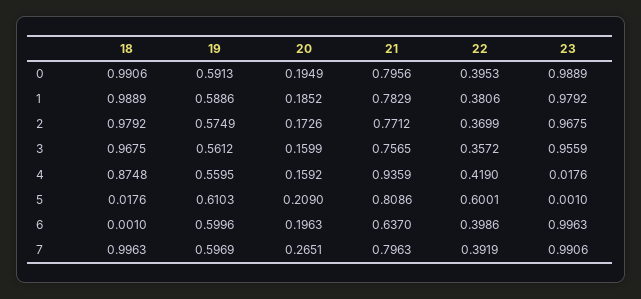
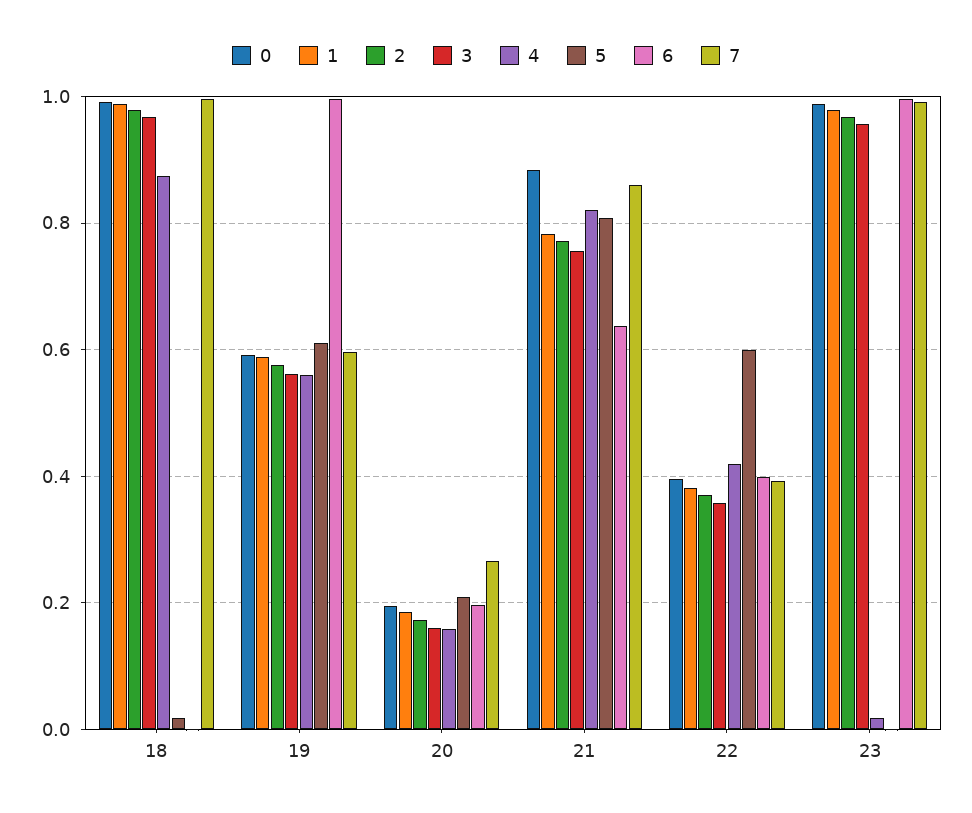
  {
    "0": {
      "18": 0.9906,
      "19": 0.5913,
      "20": 0.1949,
-     "21": 0.7956,
+     "21": 0.88,
      "22": 0.3953,
      "23": 0.9889
    },
    "1": {
      "18": 0.9889,
      "19": 0.5886,
      "20": 0.1852,
      "21": 0.7829,
      "22": 0.3806,
      "23": 0.9792
    },
    "2": {
      "18": 0.9792,
      "19": 0.5749,
      "20": 0.1726,
      "21": 0.7712,
      "22": 0.3699,
      "23": 0.9675
    },
    "3": {
      "18": 0.9675,
      "19": 0.5612,
      "20": 0.1599,
      "21": 0.7565,
      "22": 0.3572,
      "23": 0.9559
    },
    "4": {
      "18": 0.8748,
      "19": 0.5595,
      "20": 0.1592,
-     "21": 0.9359,
+     "21": 0.82,
      "22": 0.419,
      "23": 0.0176
    },
    "5": {
      "18": 0.0176,
      "19": 0.6103,
      "20": 0.209,
      "21": 0.8086,
      "22": 0.6001,
      "23": 0.001
    },
    "6": {
      "18": 0.001,
-     "19": 0.5996,
+     "19": 1,
      "20": 0.1963,
      "21": 0.637,
      "22": 0.3986,
      "23": 0.9963
    },
    "7": {
      "18": 0.9963,
      "19": 0.5969,
      "20": 0.2651,
-     "21": 0.7963,
+     "21": 0.86,
      "22": 0.3919,
      "23": 0.9906
    }
  }

